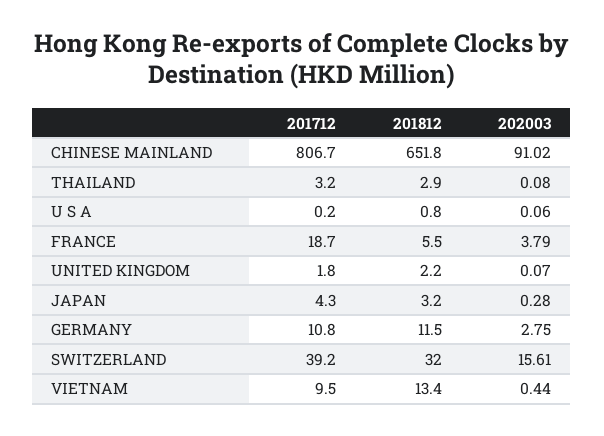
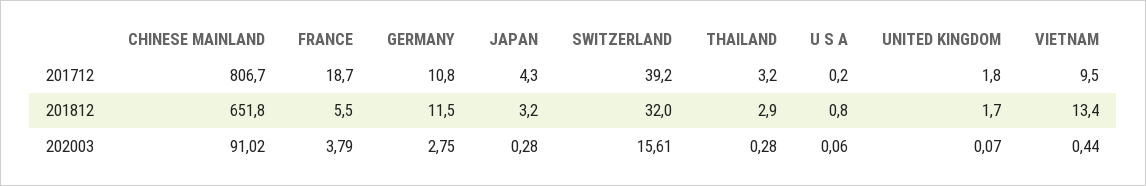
  {
    "201712": {
      "CHINESE MAINLAND": 806.7,
      "THAILAND": 3.2,
      "U S A": 0.2,
      "FRANCE": 18.7,
      "UNITED KINGDOM": 1.8,
      "JAPAN": 4.3,
      "GERMANY": 10.8,
      "SWITZERLAND": 39.2,
      "VIETNAM": 9.5
    },
    "201812": {
      "CHINESE MAINLAND": 651.8,
      "THAILAND": 2.9,
      "U S A": 0.8,
      "FRANCE": 5.5,
-     "UNITED KINGDOM": 2.2,
+     "UNITED KINGDOM": 1.7,
      "JAPAN": 3.2,
      "GERMANY": 11.5,
      "SWITZERLAND": 32,
      "VIETNAM": 13.4
    },
    "202003": {
      "CHINESE MAINLAND": 91.02,
-     "THAILAND": 0.08,
+     "THAILAND": 0.28,
      "U S A": 0.06,
      "FRANCE": 3.79,
      "UNITED KINGDOM": 0.07,
      "JAPAN": 0.28,
      "GERMANY": 2.75,
      "SWITZERLAND": 15.61,
      "VIETNAM": 0.44
    }
  }

